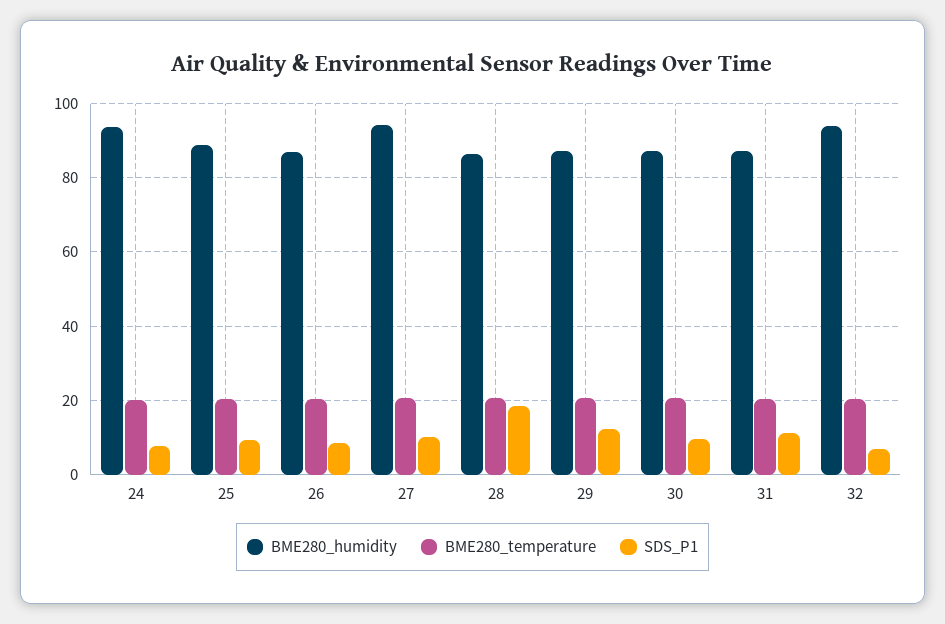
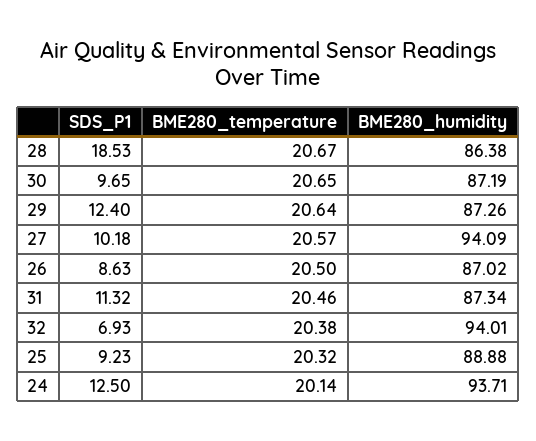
  {
    "BME280_humidity": {
      "24": 93.71,
      "25": 88.88,
      "26": 87.02,
      "27": 94.09,
      "28": 86.38,
      "29": 87.26,
      "30": 87.19,
      "31": 87.34,
      "32": 94.01
    },
    "BME280_temperature": {
      "24": 20.14,
      "25": 20.32,
      "26": 20.5,
      "27": 20.57,
      "28": 20.67,
      "29": 20.64,
      "30": 20.65,
      "31": 20.46,
      "32": 20.38
    },
    "SDS_P1": {
-     "24": 8,
+     "24": 12.5,
      "25": 9.23,
      "26": 8.63,
      "27": 10.18,
      "28": 18.53,
      "29": 12.4,
      "30": 9.65,
      "31": 11.32,
      "32": 6.93
    }
  }

